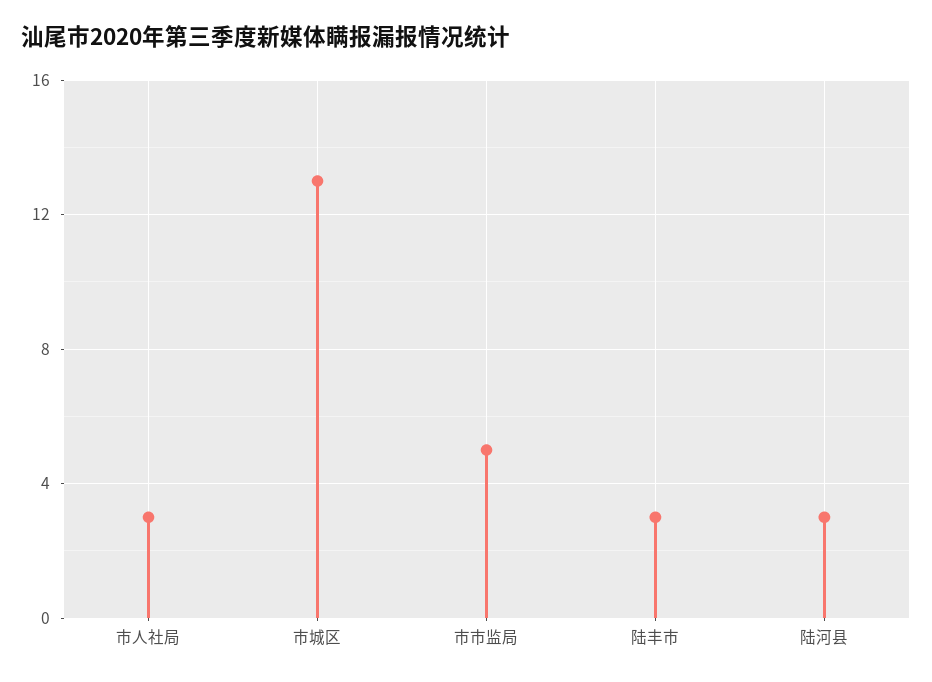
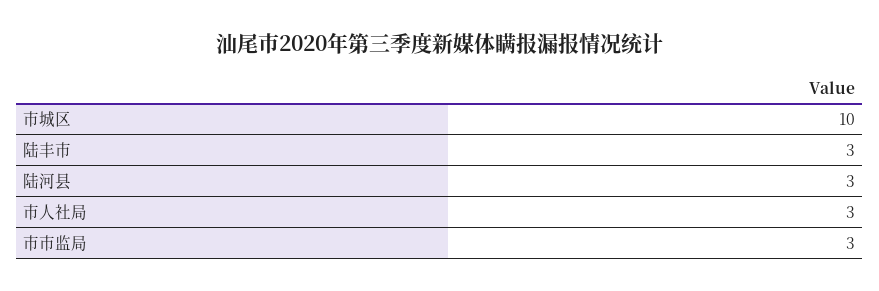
  {
    "市人社局": 3,
-   "市城区": 13,
+   "市城区": 10,
-   "市市监局": 5,
+   "市市监局": 3,
    "陆丰市": 3,
    "陆河县": 3
  }

